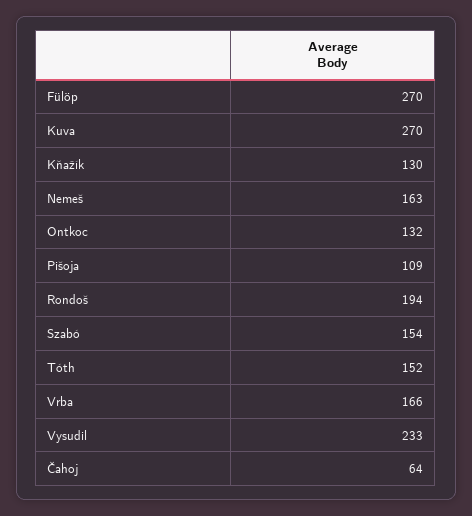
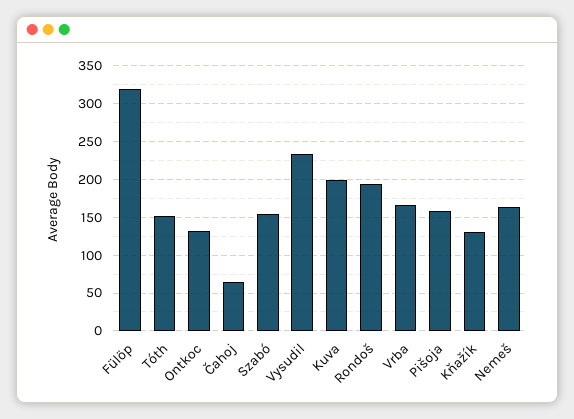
  {
-   "Fülöp": 270,
+   "Fülöp": 320,
-   "Kuva": 270,
+   "Kuva": 200,
    "Kňažík": 130,
    "Nemeš": 163,
    "Ontkoc": 132,
-   "Pišoja": 109,
+   "Pišoja": 160,
    "Rondoš": 194,
    "Szabó": 154,
    "Tóth": 152,
    "Vrba": 166,
    "Vysudil": 233,
    "Čahoj": 64
  }

